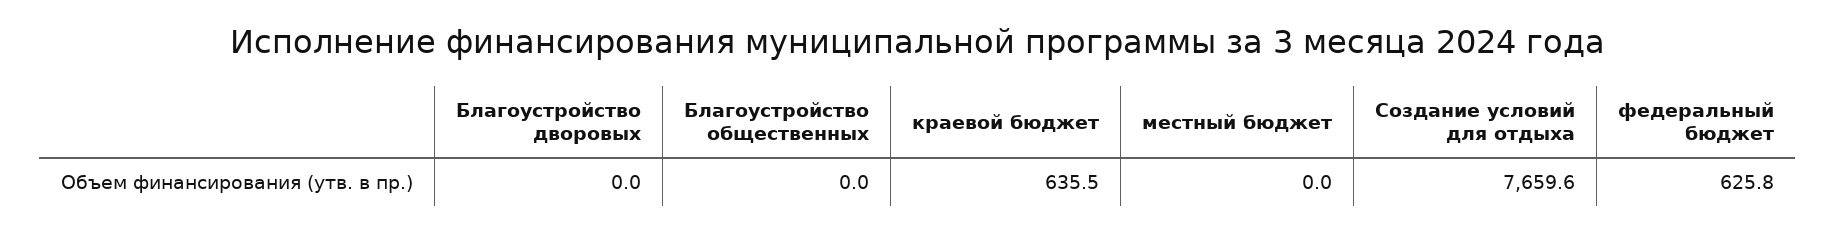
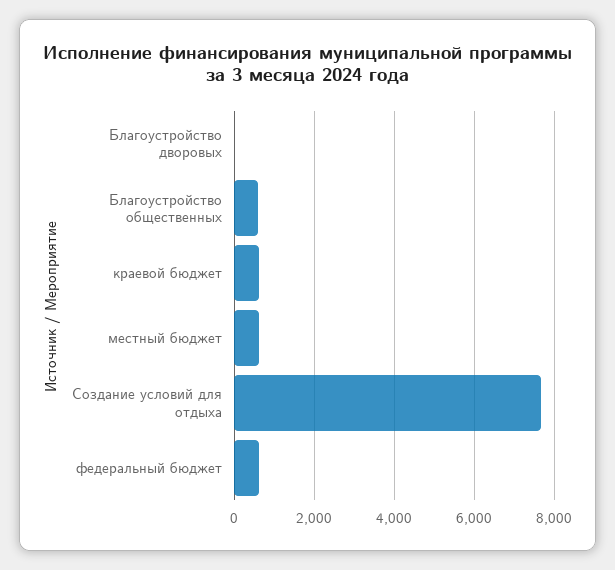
  {
    "Благоустройство дворовых": 0,
-   "Благоустройство общественных": 0,
+   "Благоустройство общественных": 600,
    "краевой бюджет": 635.5,
-   "местный бюджет": 0,
+   "местный бюджет": 600,
    "Создание условий для отдыха": 7659.6,
    "федеральный бюджет": 625.8
  }

